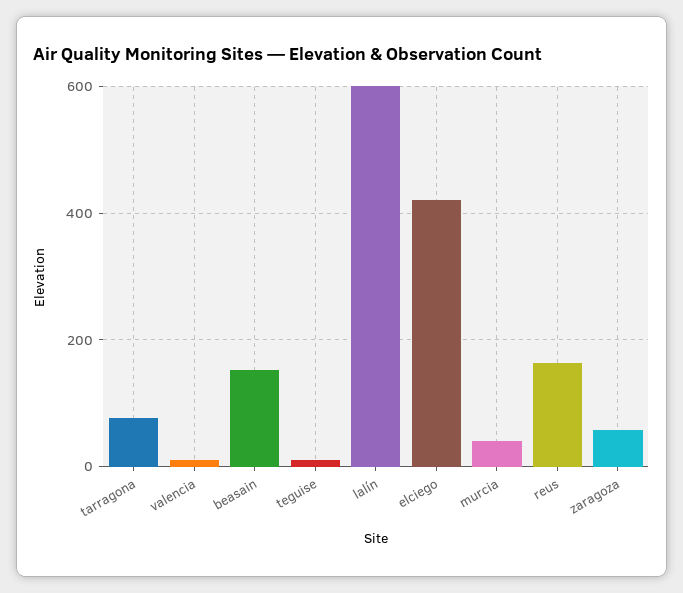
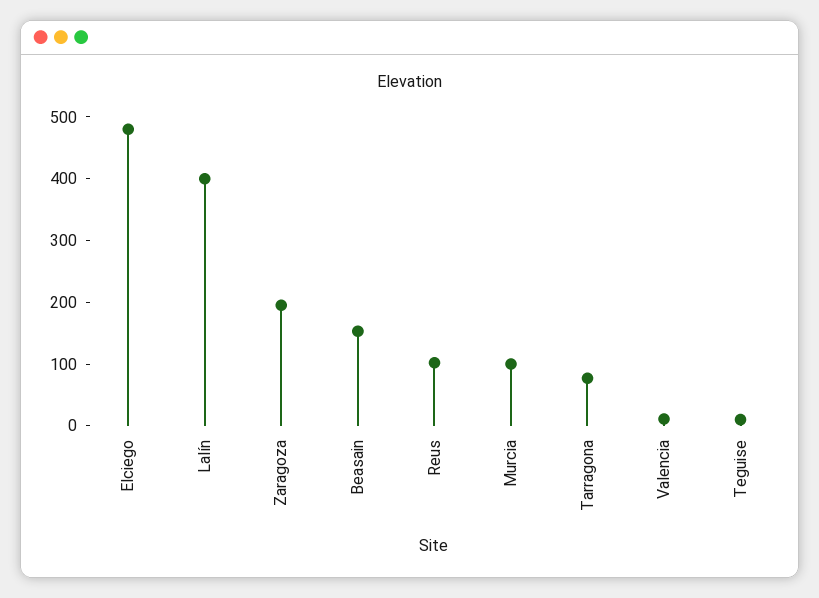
  {
    "tarragona": 80,
    "valencia": 20,
    "beasain": 160,
    "teguise": 20,
-   "lalín": 600,
+   "lalín": 400,
-   "elciego": 420,
+   "elciego": 480,
-   "murcia": 40,
+   "murcia": 100,
-   "reus": 160,
+   "reus": 100,
-   "zaragoza": 60
+   "zaragoza": 200
  }

